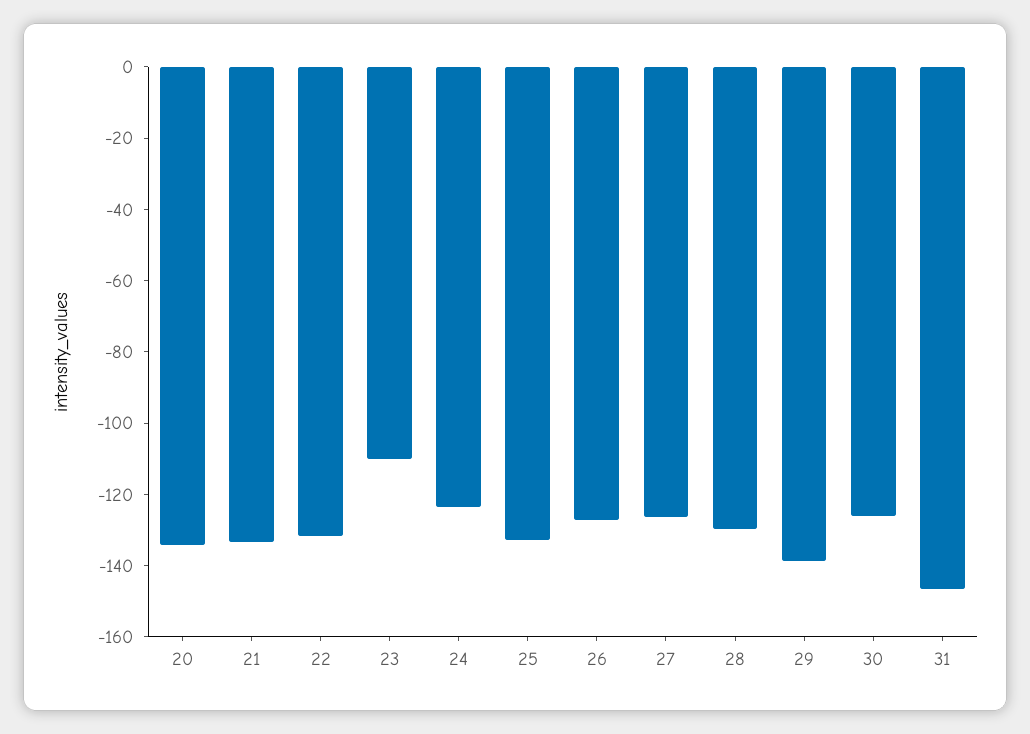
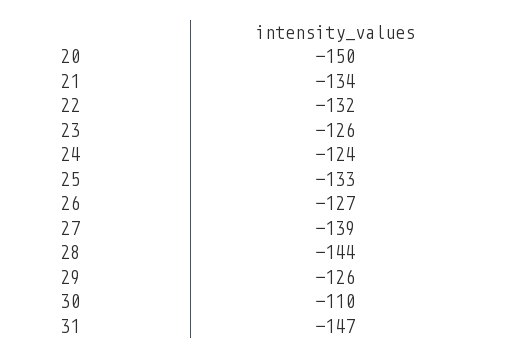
  {
-   "20": -135,
+   "20": -150,
    "21": -134,
    "22": -132,
-   "23": -110,
+   "23": -126,
    "24": -124,
    "25": -133,
    "26": -127,
-   "27": -125,
+   "27": -139,
-   "28": -130,
+   "28": -144,
-   "29": -140,
+   "29": -126,
-   "30": -125,
+   "30": -110,
    "31": -147
  }

